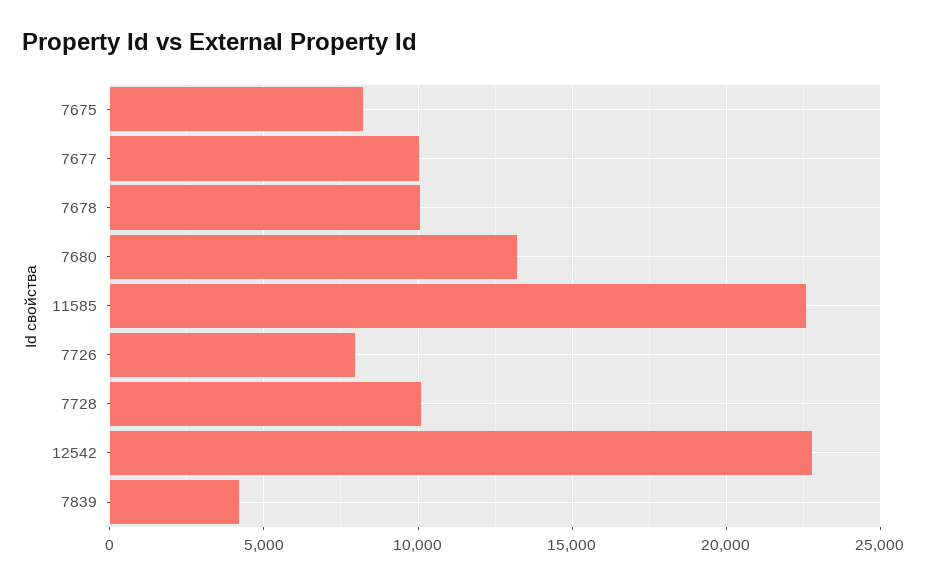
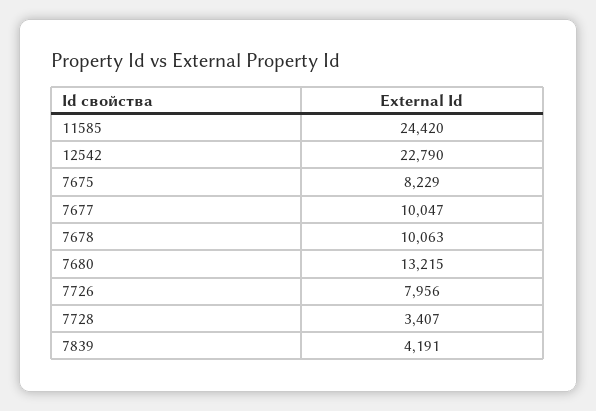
  {
    "7675": 8229,
    "7677": 10047,
    "7678": 10063,
    "7680": 13215,
-   "11585": 22500,
+   "11585": 24420,
    "7726": 7956,
-   "7728": 10000,
+   "7728": 3407,
    "12542": 22790,
    "7839": 4191
  }

